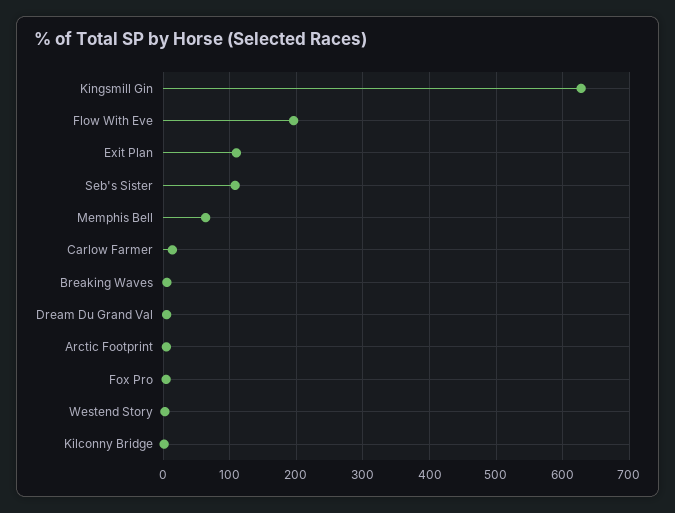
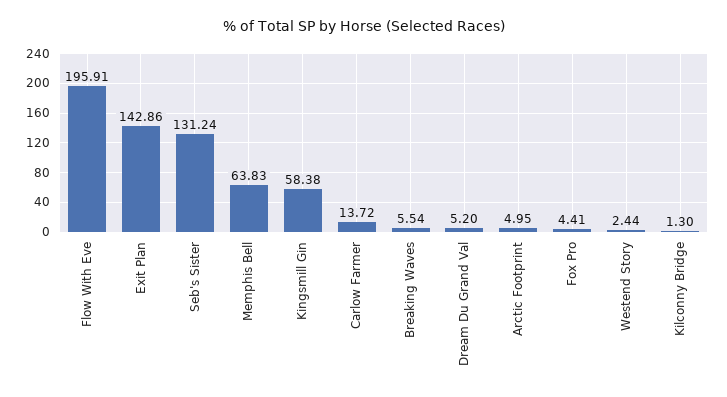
  {
-   "Kingsmill Gin": 630,
+   "Kingsmill Gin": 58.38,
    "Flow With Eve": 195.91,
-   "Exit Plan": 110,
+   "Exit Plan": 142.86,
-   "Seb's Sister": 110,
+   "Seb's Sister": 131.24,
    "Memphis Bell": 63.83,
    "Carlow Farmer": 13.72,
    "Breaking Waves": 5.54,
    "Dream Du Grand Val": 5.2,
    "Arctic Footprint": 4.95,
    "Fox Pro": 4.41,
    "Westend Story": 2.44,
    "Kilconny Bridge": 1.3
  }

